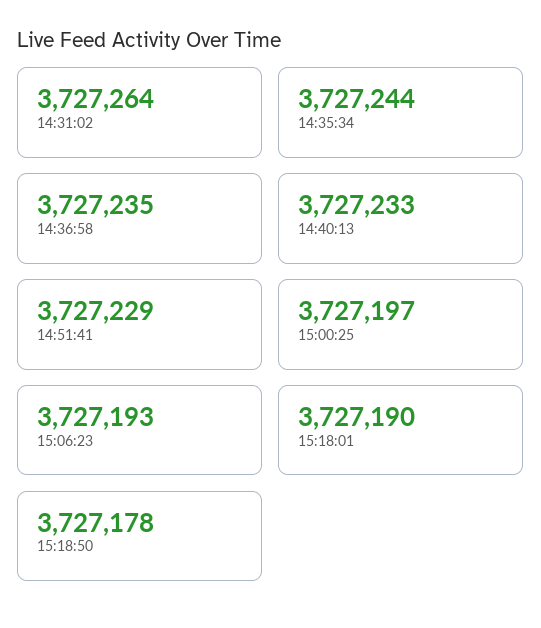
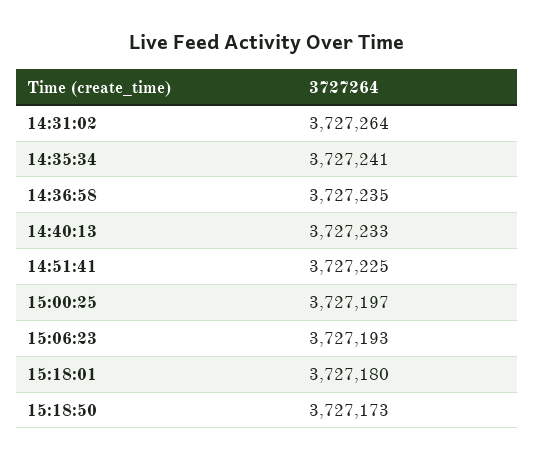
  {
    "14:31:02": 3727264,
-   "14:35:34": 3727244,
+   "14:35:34": 3727241,
    "14:36:58": 3727235,
    "14:40:13": 3727233,
-   "14:51:41": 3727229,
+   "14:51:41": 3727225,
    "15:00:25": 3727197,
    "15:06:23": 3727193,
-   "15:18:01": 3727190,
+   "15:18:01": 3727180,
-   "15:18:50": 3727178
+   "15:18:50": 3727173
  }

